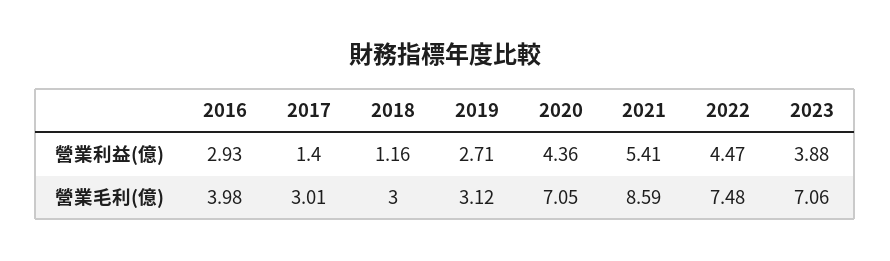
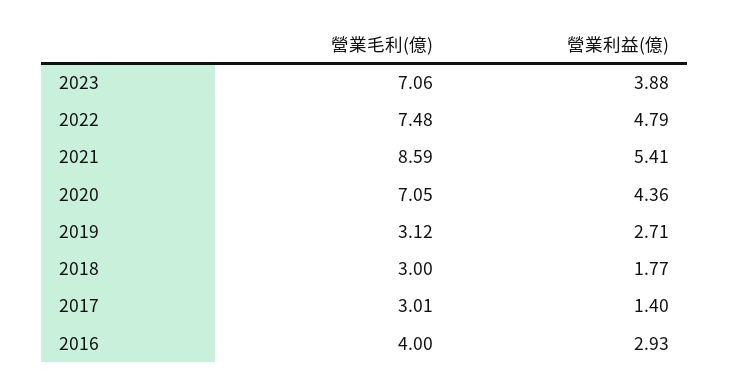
  {
    "2016": {
      "營業利益(億)": 2.93,
-     "營業毛利(億)": 3.98
+     "營業毛利(億)": 4
    },
    "2017": {
      "營業利益(億)": 1.4,
      "營業毛利(億)": 3.01
    },
    "2018": {
-     "營業利益(億)": 1.16,
+     "營業利益(億)": 1.77,
      "營業毛利(億)": 3
    },
    "2019": {
      "營業利益(億)": 2.71,
      "營業毛利(億)": 3.12
    },
    "2020": {
      "營業利益(億)": 4.36,
      "營業毛利(億)": 7.05
    },
    "2021": {
      "營業利益(億)": 5.41,
      "營業毛利(億)": 8.59
    },
    "2022": {
-     "營業利益(億)": 4.47,
+     "營業利益(億)": 4.79,
      "營業毛利(億)": 7.48
    },
    "2023": {
      "營業利益(億)": 3.88,
      "營業毛利(億)": 7.06
    }
  }

